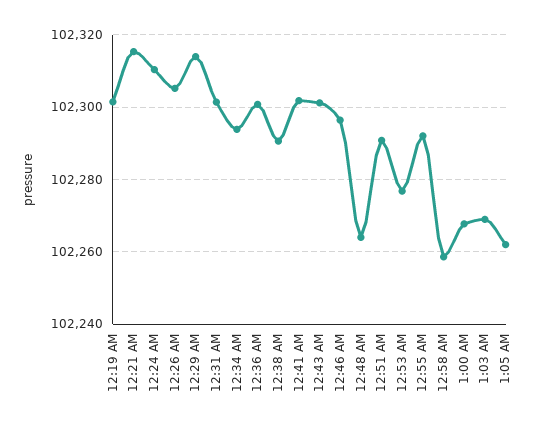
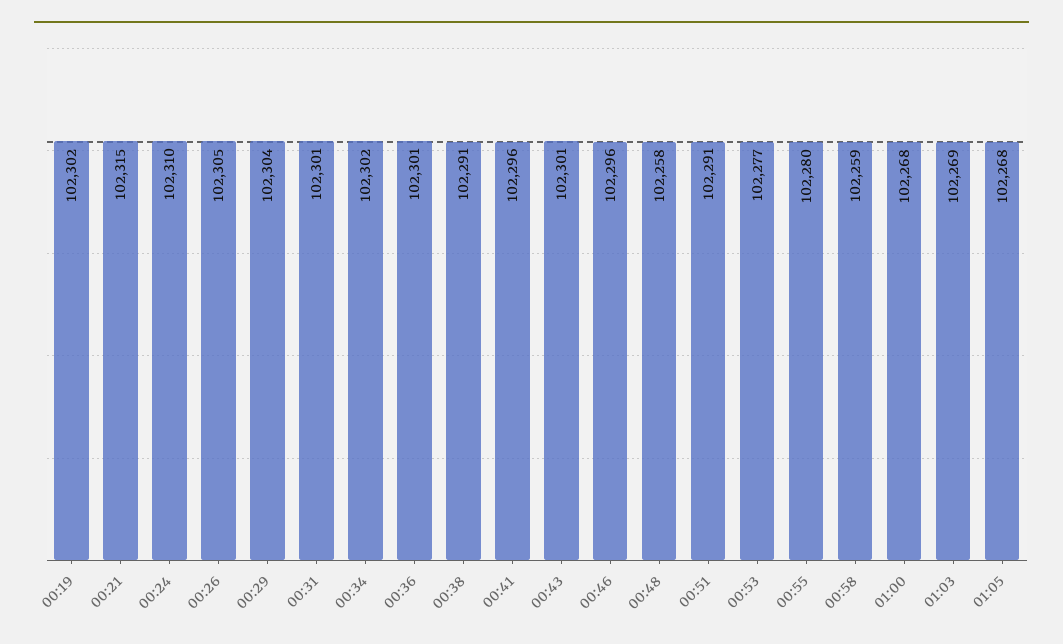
  {
    "12:19 AM": 102302,
    "12:21 AM": 102315,
    "12:24 AM": 102310,
    "12:26 AM": 102305,
-   "12:29 AM": 102314,
+   "12:29 AM": 102304,
    "12:31 AM": 102301,
-   "12:34 AM": 102294,
+   "12:34 AM": 102302,
    "12:36 AM": 102301,
    "12:38 AM": 102291,
-   "12:41 AM": 102302,
+   "12:41 AM": 102296,
    "12:43 AM": 102301,
    "12:46 AM": 102296,
-   "12:48 AM": 102264,
+   "12:48 AM": 102258,
    "12:51 AM": 102291,
    "12:53 AM": 102277,
-   "12:55 AM": 102292,
+   "12:55 AM": 102280,
    "12:58 AM": 102259,
    "1:00 AM": 102268,
    "1:03 AM": 102269,
-   "1:05 AM": 102262
+   "1:05 AM": 102268
  }

